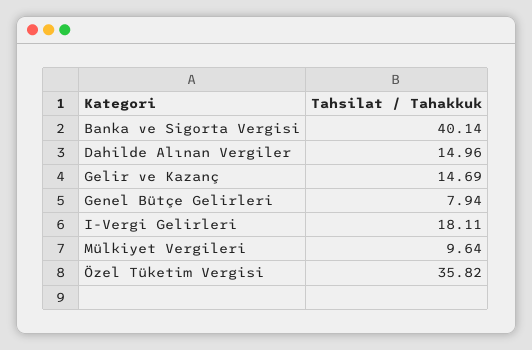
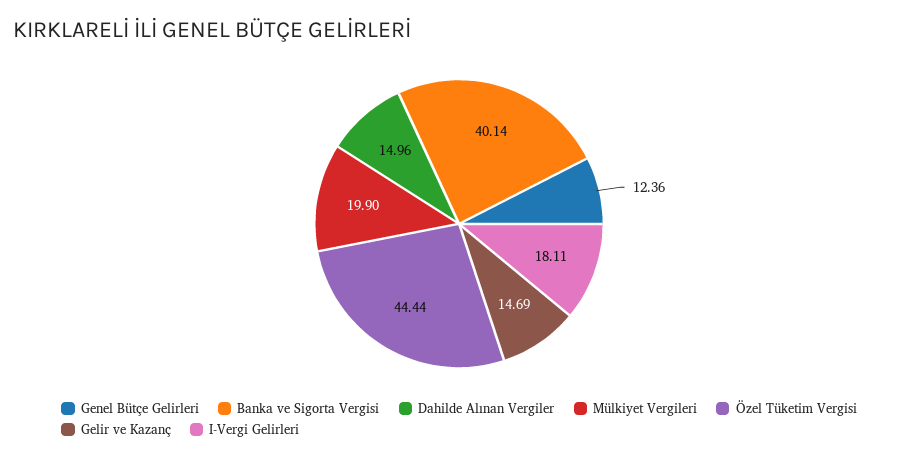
  {
    "Banka ve Sigorta Vergisi": 40.14,
    "Dahilde Alınan Vergiler": 14.96,
    "Gelir ve Kazanç": 14.69,
-   "Genel Bütçe Gelirleri": 7.94,
+   "Genel Bütçe Gelirleri": 12.36,
    "I-Vergi Gelirleri": 18.11,
-   "Mülkiyet Vergileri": 9.64,
+   "Mülkiyet Vergileri": 19.9,
-   "Özel Tüketim Vergisi": 35.82
+   "Özel Tüketim Vergisi": 44.44
  }

